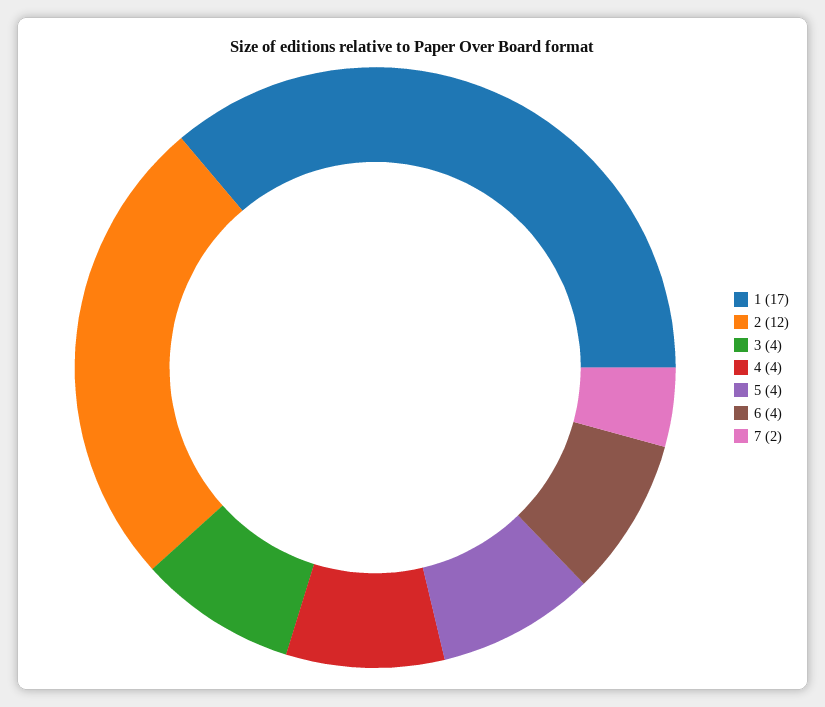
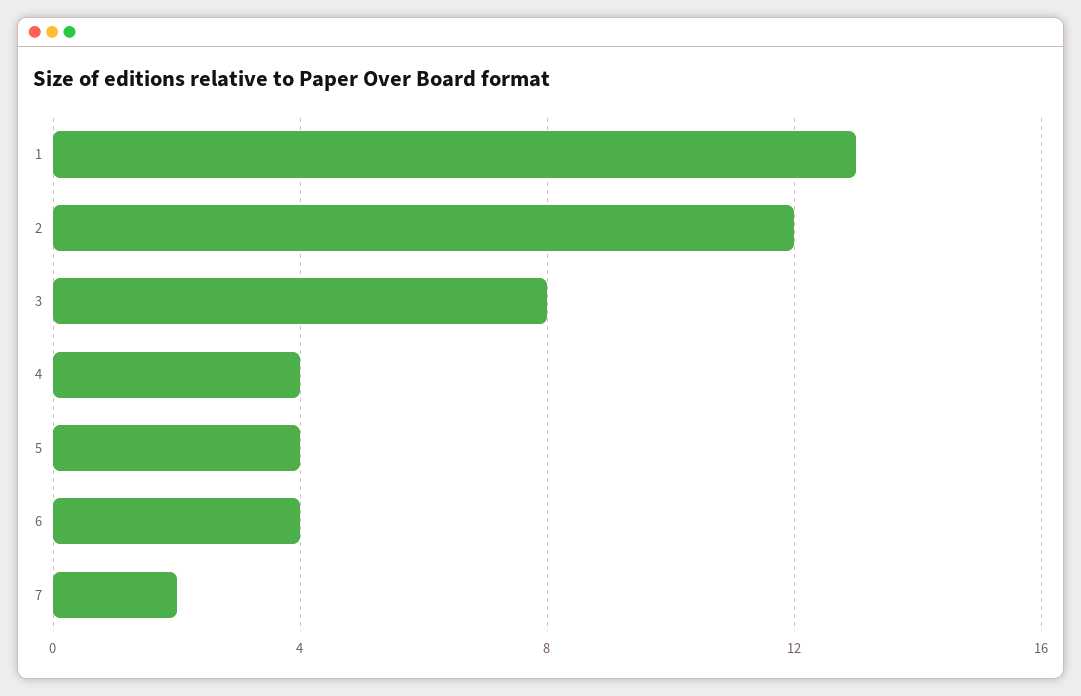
  {
-   "1": 17,
+   "1": 13,
    "2": 12,
-   "3": 4,
+   "3": 8,
    "4": 4,
    "5": 4,
    "6": 4,
    "7": 2
  }

